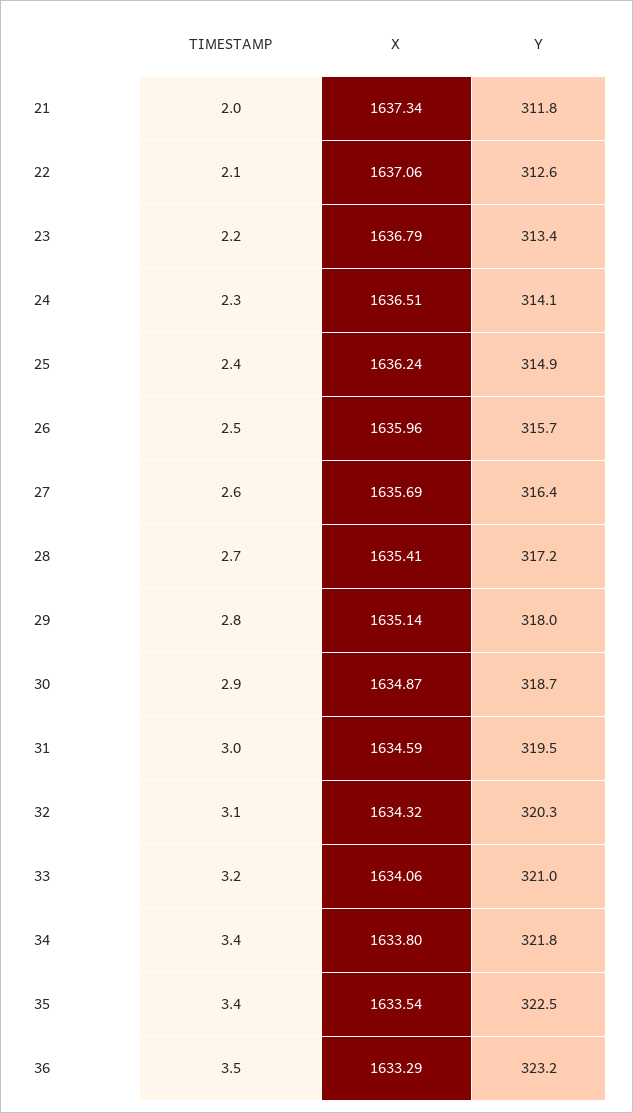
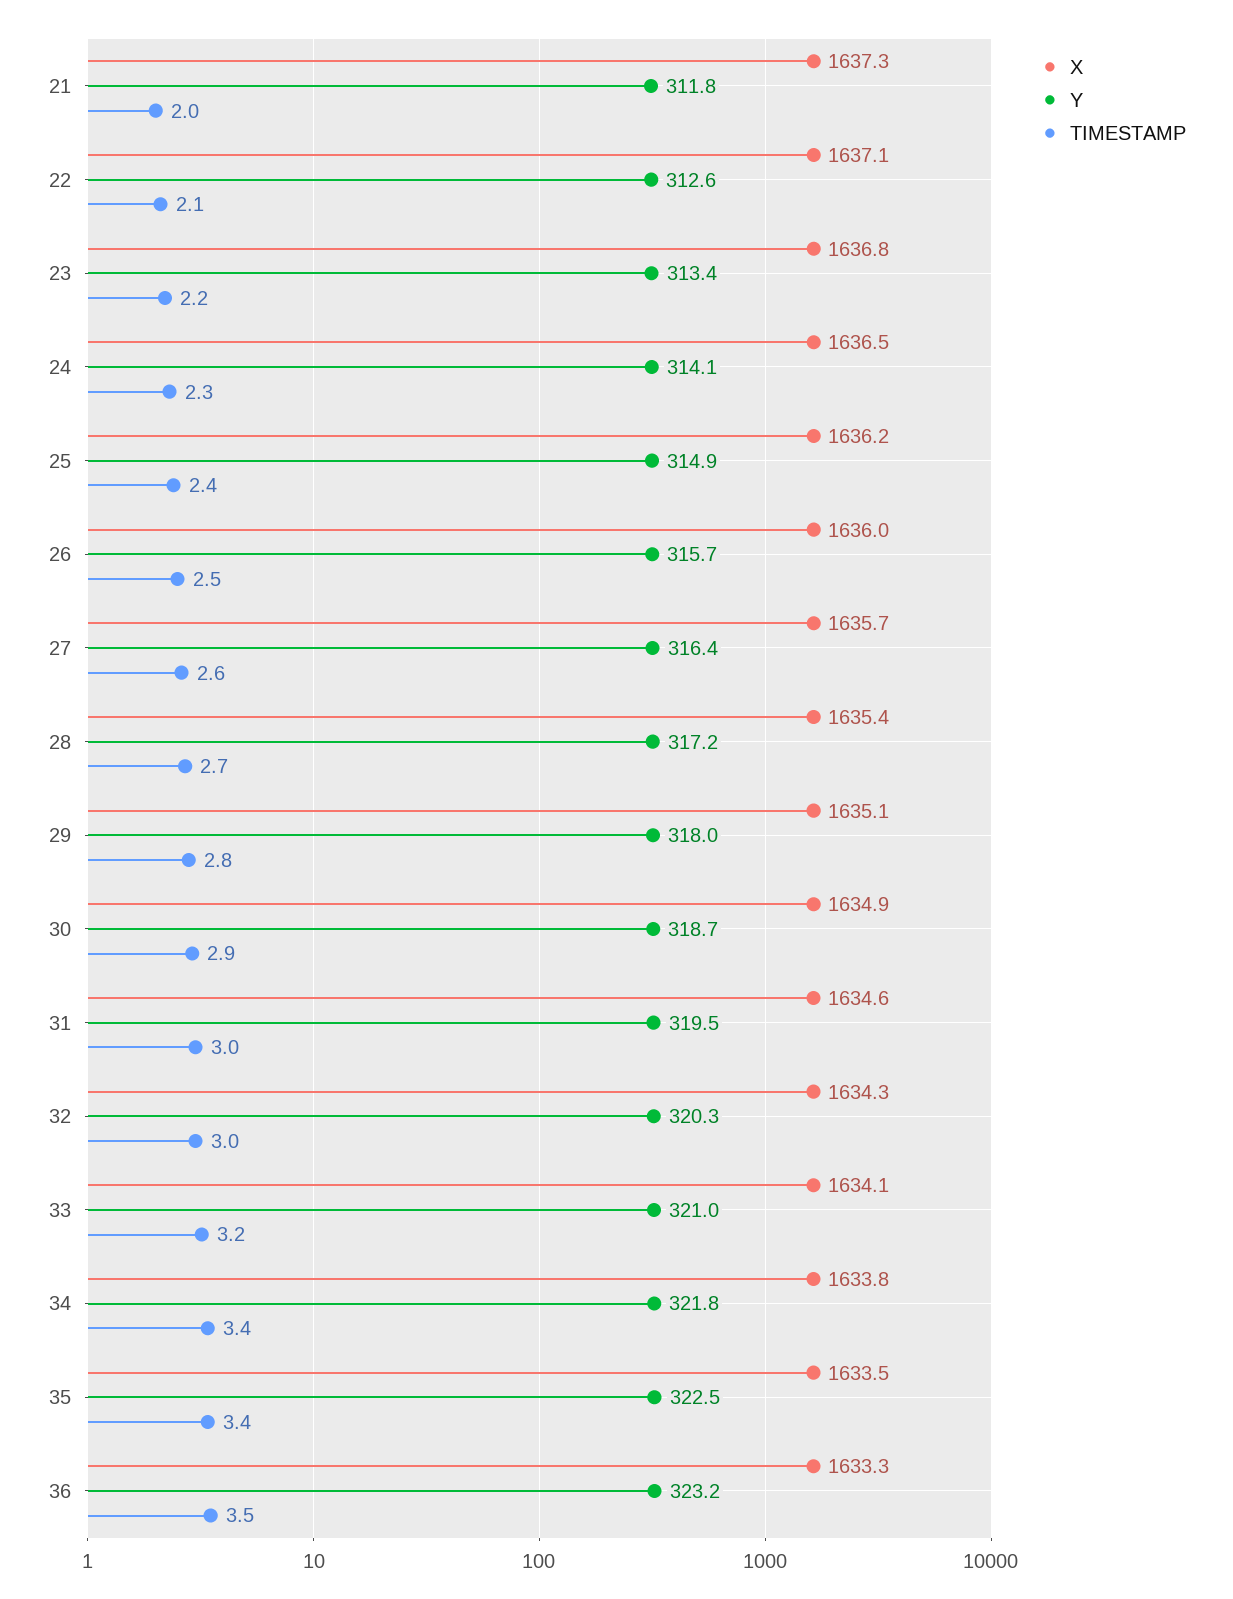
  {
    "TIMESTAMP": {
      "21": 2,
      "22": 2.1,
      "23": 2.2,
      "24": 2.3,
      "25": 2.4,
      "26": 2.5,
      "27": 2.6,
      "28": 2.7,
      "29": 2.8,
      "30": 2.9,
      "31": 3,
-     "32": 3.1,
+     "32": 3,
      "33": 3.2,
      "34": 3.4,
      "35": 3.4,
      "36": 3.5
    },
    "X": {
      "21": 1637.34,
      "22": 1637.06,
      "23": 1636.79,
      "24": 1636.51,
      "25": 1636.24,
      "26": 1635.96,
      "27": 1635.69,
      "28": 1635.41,
      "29": 1635.14,
      "30": 1634.87,
      "31": 1634.59,
      "32": 1634.32,
      "33": 1634.06,
      "34": 1633.8,
      "35": 1633.54,
      "36": 1633.29
    },
    "Y": {
      "21": 311.8,
      "22": 312.6,
      "23": 313.4,
      "24": 314.1,
      "25": 314.9,
      "26": 315.7,
      "27": 316.4,
      "28": 317.2,
      "29": 318,
      "30": 318.7,
      "31": 319.5,
      "32": 320.3,
      "33": 321,
      "34": 321.8,
      "35": 322.5,
      "36": 323.2
    }
  }

